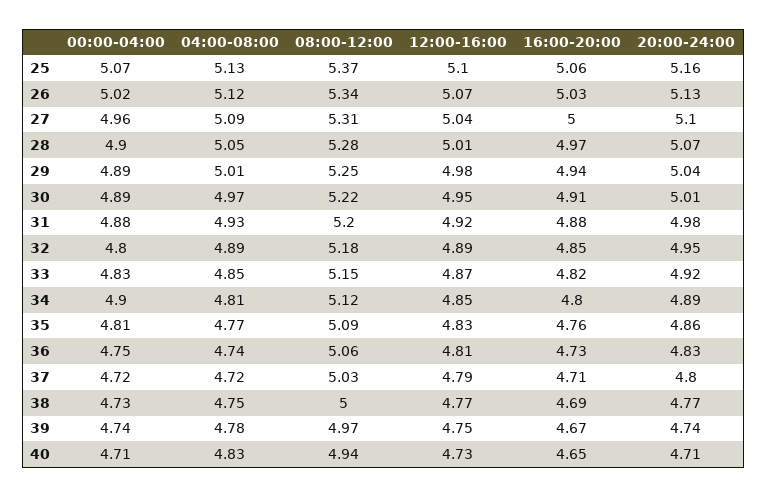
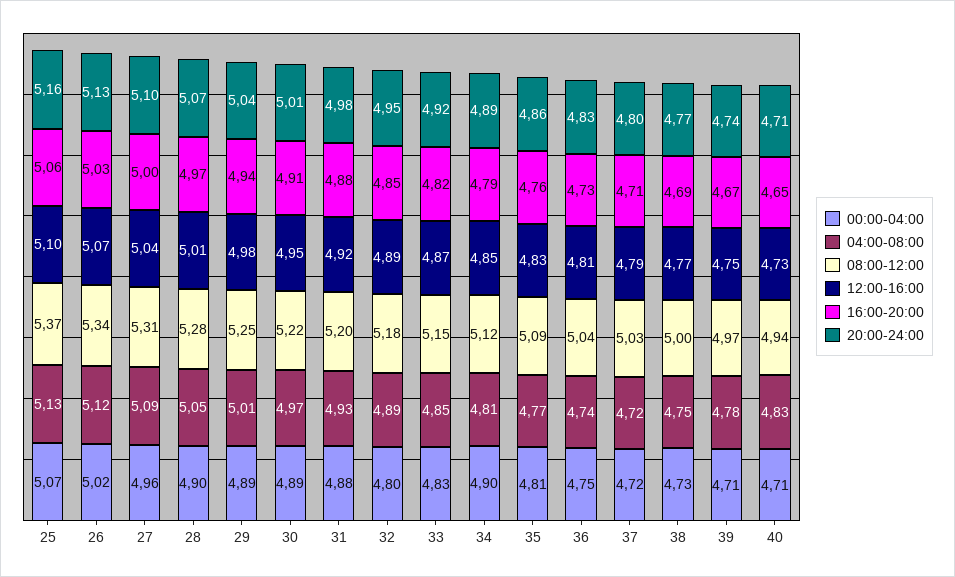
  {
    "00:00-04:00": {
      "25": 5.07,
      "26": 5.02,
      "27": 4.96,
      "28": 4.9,
      "29": 4.89,
      "30": 4.89,
      "31": 4.88,
      "32": 4.8,
      "33": 4.83,
      "34": 4.9,
      "35": 4.81,
      "36": 4.75,
      "37": 4.72,
      "38": 4.73,
-     "39": 4.74,
+     "39": 4.71,
      "40": 4.71
    },
    "04:00-08:00": {
      "25": 5.13,
      "26": 5.12,
      "27": 5.09,
      "28": 5.05,
      "29": 5.01,
      "30": 4.97,
      "31": 4.93,
      "32": 4.89,
      "33": 4.85,
      "34": 4.81,
      "35": 4.77,
      "36": 4.74,
      "37": 4.72,
      "38": 4.75,
      "39": 4.78,
      "40": 4.83
    },
    "08:00-12:00": {
      "25": 5.37,
      "26": 5.34,
      "27": 5.31,
      "28": 5.28,
      "29": 5.25,
      "30": 5.22,
      "31": 5.2,
      "32": 5.18,
      "33": 5.15,
      "34": 5.12,
      "35": 5.09,
-     "36": 5.06,
+     "36": 5.04,
      "37": 5.03,
      "38": 5,
      "39": 4.97,
      "40": 4.94
    },
    "12:00-16:00": {
      "25": 5.1,
      "26": 5.07,
      "27": 5.04,
      "28": 5.01,
      "29": 4.98,
      "30": 4.95,
      "31": 4.92,
      "32": 4.89,
      "33": 4.87,
      "34": 4.85,
      "35": 4.83,
      "36": 4.81,
      "37": 4.79,
      "38": 4.77,
      "39": 4.75,
      "40": 4.73
    },
    "16:00-20:00": {
      "25": 5.06,
      "26": 5.03,
      "27": 5,
      "28": 4.97,
      "29": 4.94,
      "30": 4.91,
      "31": 4.88,
      "32": 4.85,
      "33": 4.82,
-     "34": 4.8,
+     "34": 4.79,
      "35": 4.76,
      "36": 4.73,
      "37": 4.71,
      "38": 4.69,
      "39": 4.67,
      "40": 4.65
    },
    "20:00-24:00": {
      "25": 5.16,
      "26": 5.13,
      "27": 5.1,
      "28": 5.07,
      "29": 5.04,
      "30": 5.01,
      "31": 4.98,
      "32": 4.95,
      "33": 4.92,
      "34": 4.89,
      "35": 4.86,
      "36": 4.83,
      "37": 4.8,
      "38": 4.77,
      "39": 4.74,
      "40": 4.71
    }
  }

